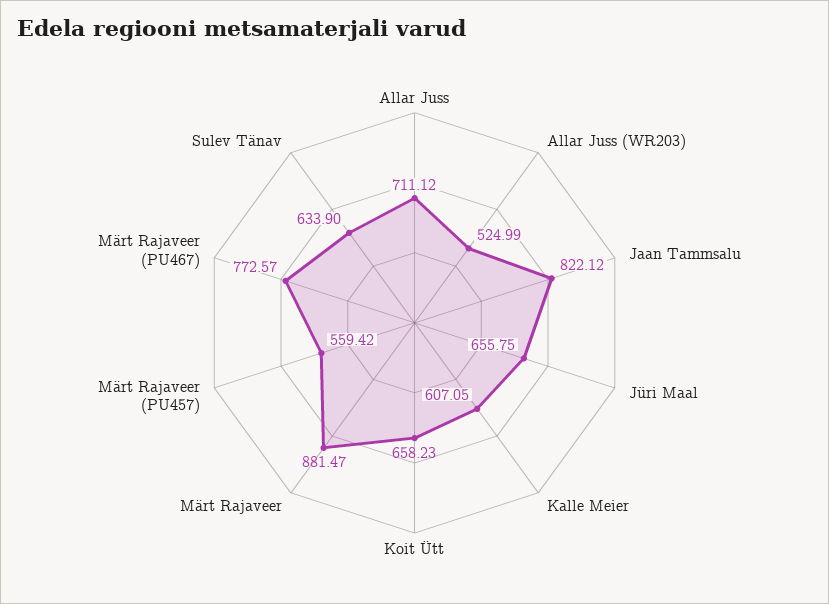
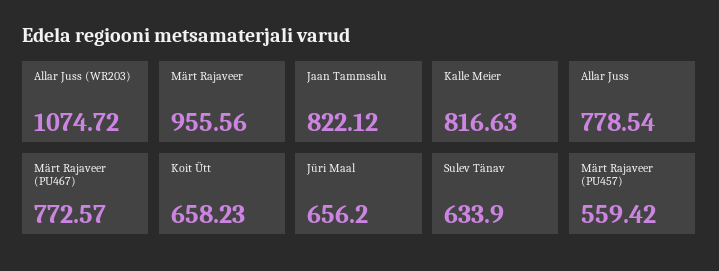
  {
-   "Allar Juss": 711.12,
+   "Allar Juss": 778.54,
-   "Allar Juss (WR203)": 524.99,
+   "Allar Juss (WR203)": 1074.72,
    "Jaan Tammsalu": 822.12,
-   "Jüri Maal": 655.75,
+   "Jüri Maal": 656.2,
-   "Kalle Meier": 607.05,
+   "Kalle Meier": 816.63,
    "Koit Ütt": 658.23,
-   "Märt Rajaveer": 881.47,
+   "Märt Rajaveer": 955.56,
    "Märt Rajaveer (PU457)": 559.42,
    "Märt Rajaveer (PU467)": 772.57,
    "Sulev Tänav": 633.9
  }

